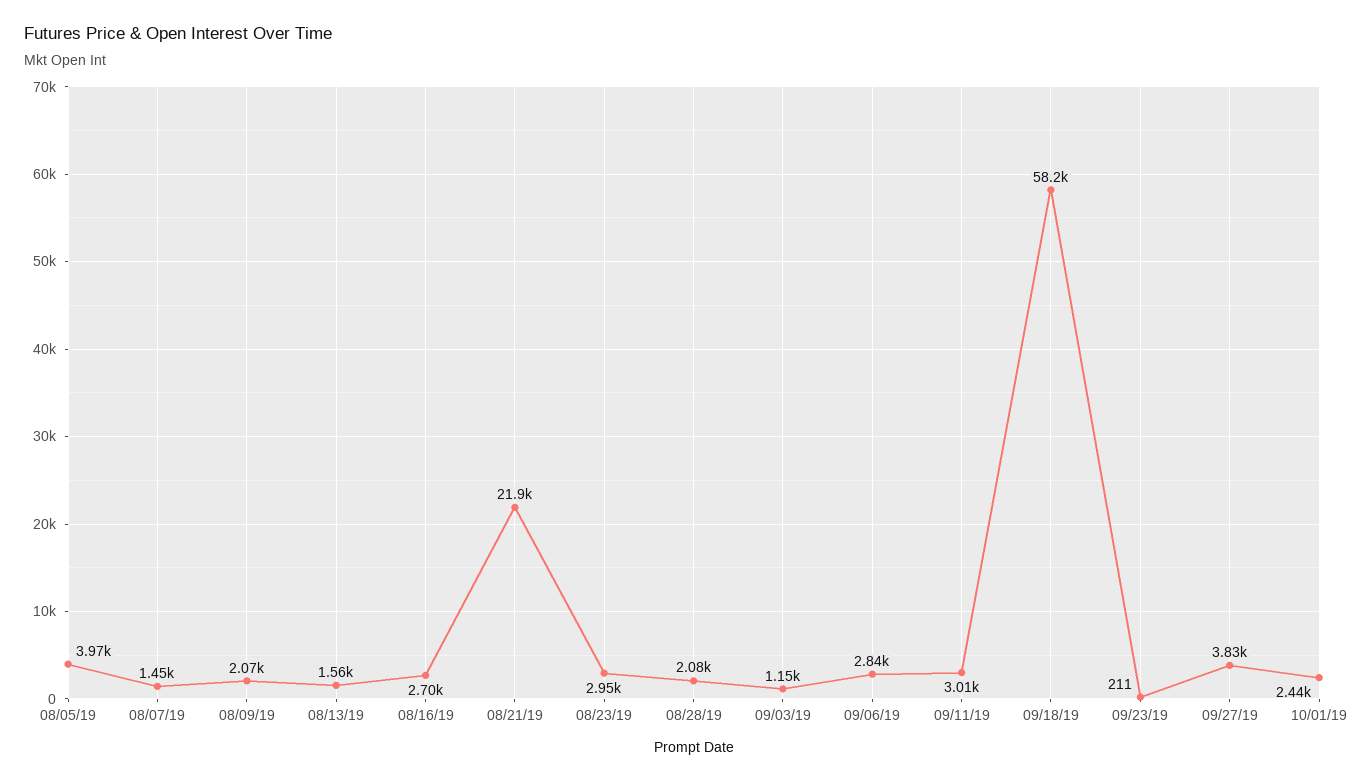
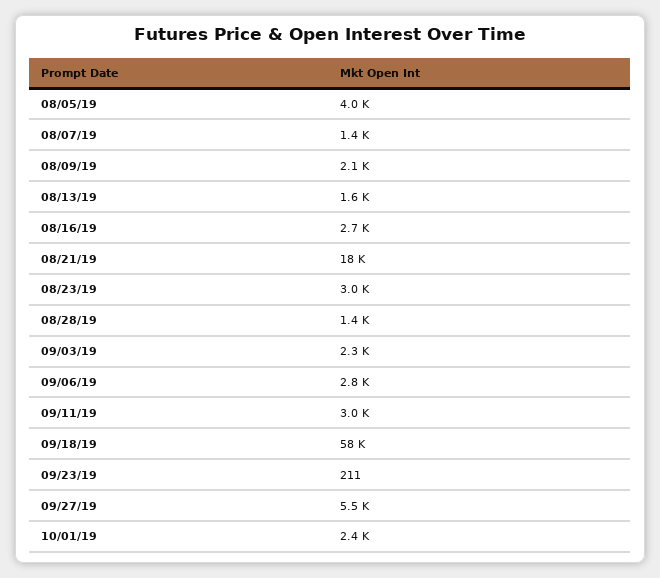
  {
    "08/05/19": 3970,
    "08/07/19": 1450,
    "08/09/19": 2070,
    "08/13/19": 1560,
    "08/16/19": 2700,
-   "08/21/19": 21900,
+   "08/21/19": 18000,
    "08/23/19": 2950,
-   "08/28/19": 2080,
+   "08/28/19": 1400,
-   "09/03/19": 1150,
+   "09/03/19": 2300,
    "09/06/19": 2840,
    "09/11/19": 3010,
    "09/18/19": 58200,
    "09/23/19": 211,
-   "09/27/19": 3830,
+   "09/27/19": 5500,
    "10/01/19": 2440
  }

